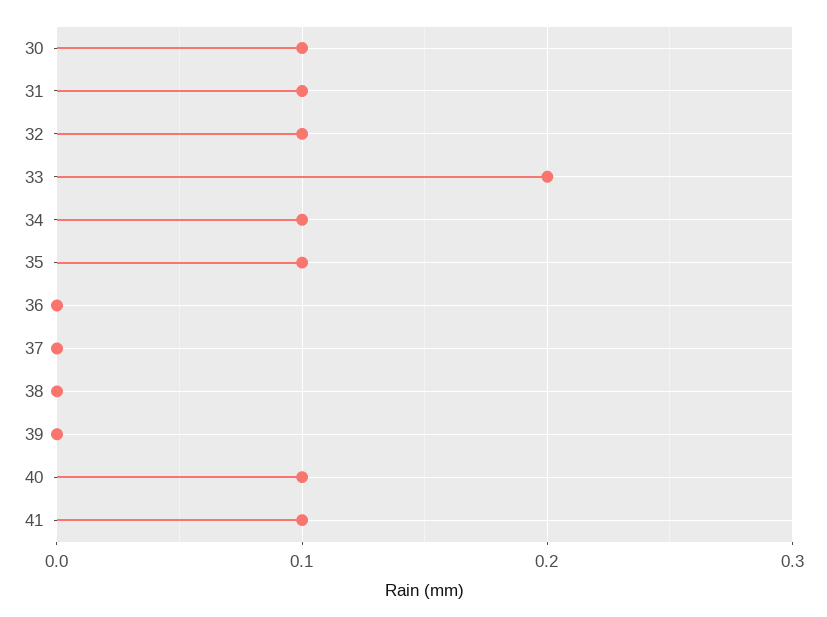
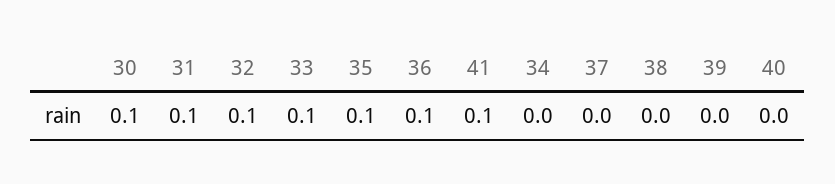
  {
    "30": 0.1,
    "31": 0.1,
    "32": 0.1,
-   "33": 0.2,
+   "33": 0.1,
-   "34": 0.1,
+   "34": 0,
    "35": 0.1,
-   "36": 0,
+   "36": 0.1,
    "37": 0,
    "38": 0,
    "39": 0,
-   "40": 0.1,
+   "40": 0,
    "41": 0.1
  }

